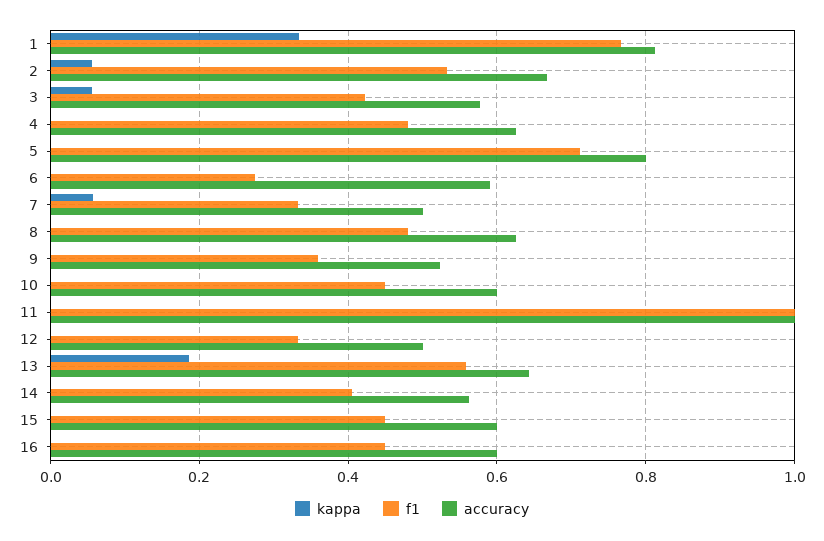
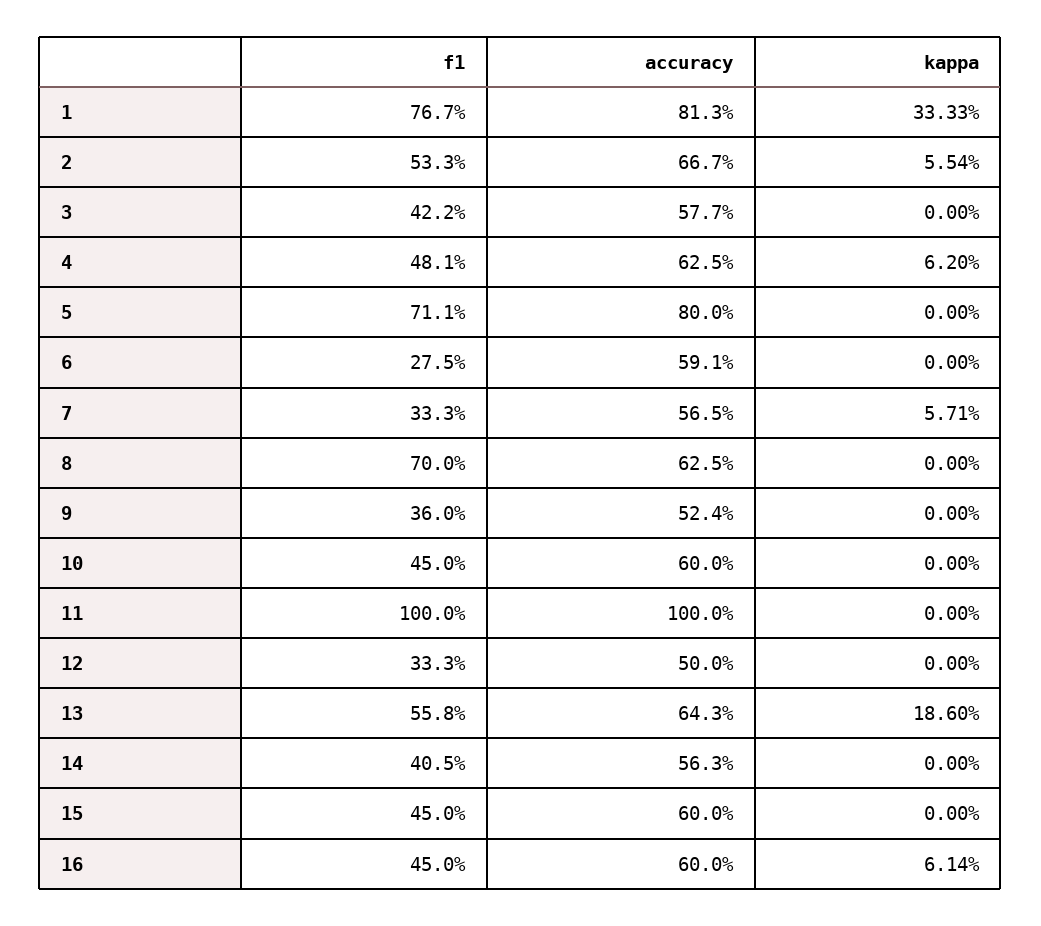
  {
    "kappa": {
      "1": 0.3333,
      "2": 0.0554,
-     "3": 0.06,
+     "3": 0,
-     "4": 0,
+     "4": 0.062,
      "5": 0,
      "6": 0,
      "7": 0.0571,
      "8": 0,
      "9": 0,
      "10": 0,
      "11": 0,
      "12": 0,
      "13": 0.186,
      "14": 0,
      "15": 0,
-     "16": 0
+     "16": 0.0614
    },
    "f1": {
      "1": 0.767,
      "2": 0.533,
      "3": 0.422,
      "4": 0.481,
      "5": 0.711,
      "6": 0.275,
      "7": 0.333,
-     "8": 0.48,
+     "8": 0.7,
      "9": 0.36,
      "10": 0.45,
      "11": 1,
      "12": 0.333,
      "13": 0.558,
      "14": 0.405,
      "15": 0.45,
      "16": 0.45
    },
    "accuracy": {
      "1": 0.813,
      "2": 0.667,
      "3": 0.577,
      "4": 0.625,
      "5": 0.8,
      "6": 0.591,
-     "7": 0.5,
+     "7": 0.565,
      "8": 0.625,
      "9": 0.524,
      "10": 0.6,
      "11": 1,
      "12": 0.5,
      "13": 0.643,
      "14": 0.563,
      "15": 0.6,
      "16": 0.6
    }
  }

